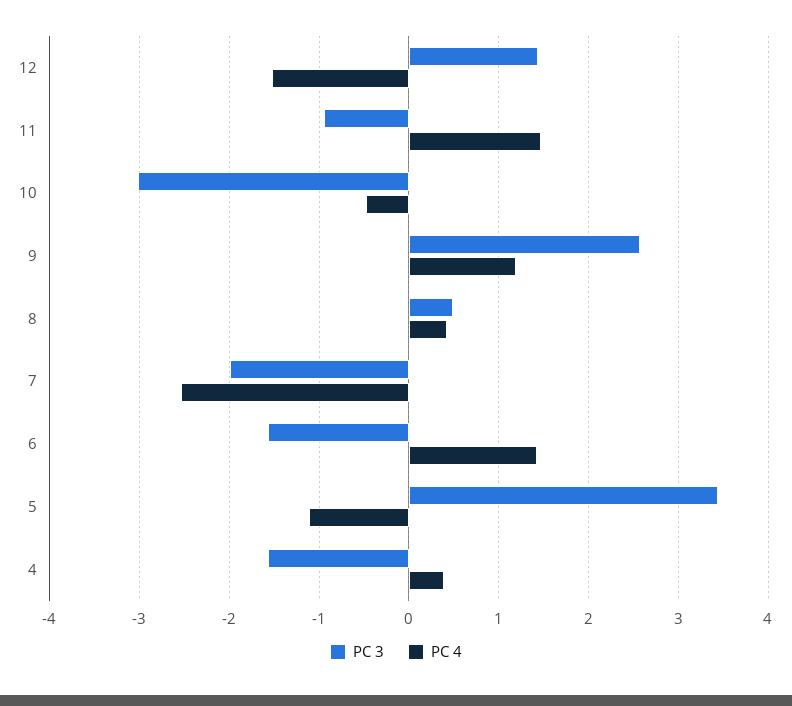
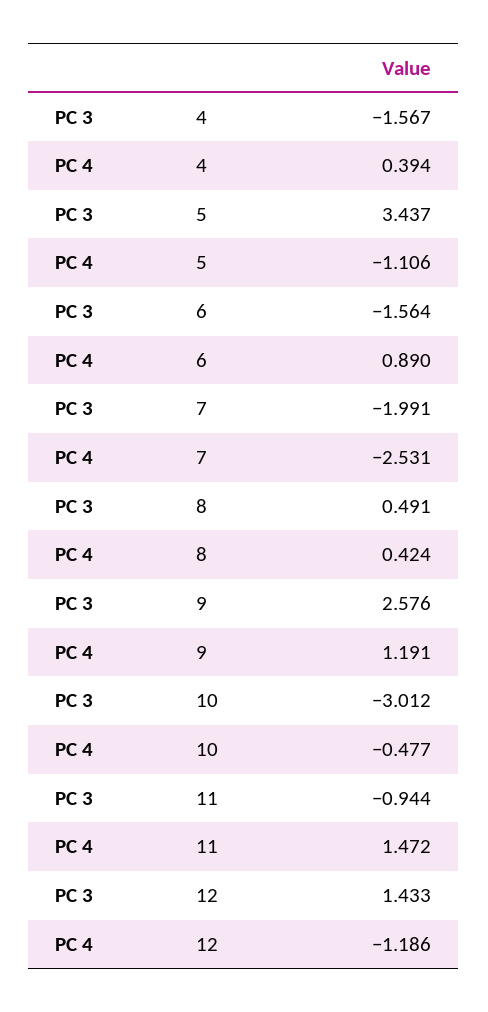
  {
    "PC 3": {
      "12": 1.433,
      "11": -0.944,
      "10": -3.012,
      "9": 2.576,
      "8": 0.491,
      "7": -1.991,
      "6": -1.564,
      "5": 3.437,
      "4": -1.567
    },
    "PC 4": {
-     "12": -1.5,
+     "12": -1.186,
      "11": 1.472,
      "10": -0.477,
      "9": 1.191,
      "8": 0.424,
      "7": -2.531,
-     "6": 1.4,
+     "6": 0.89,
      "5": -1.106,
      "4": 0.394
    }
  }

